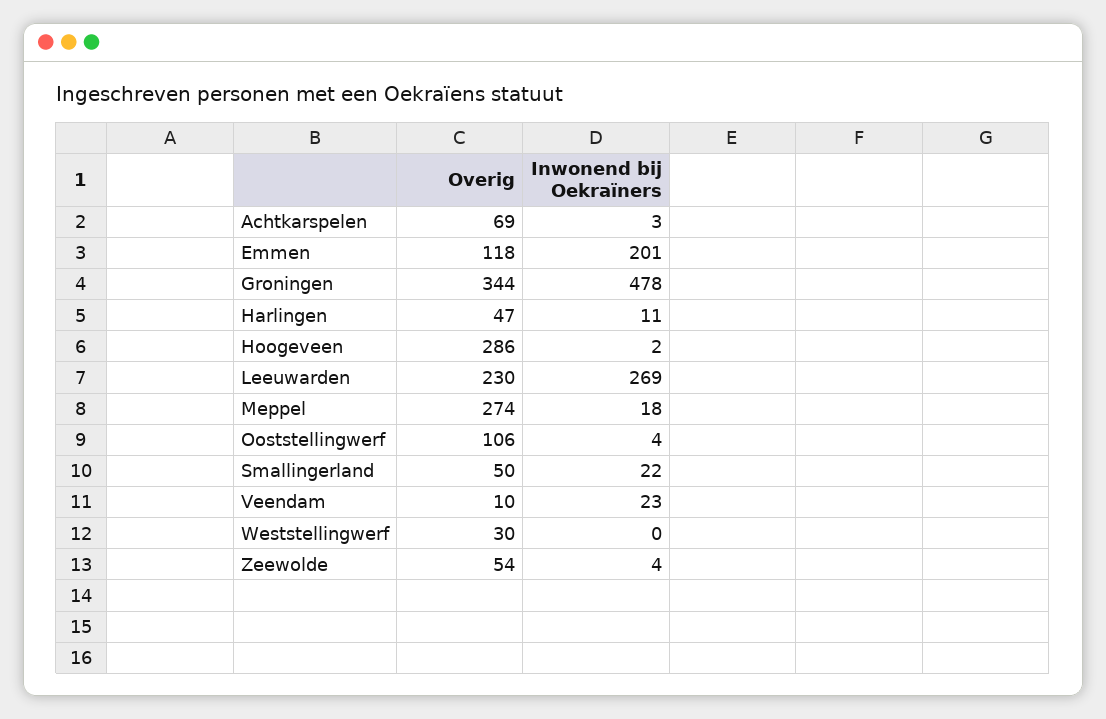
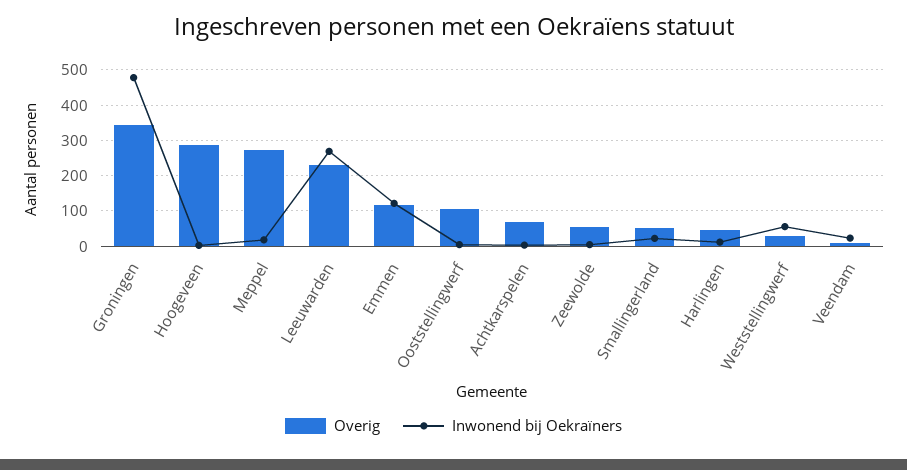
  {
    "Overig": {
      "Achtkarspelen": 69,
      "Emmen": 118,
      "Groningen": 344,
      "Harlingen": 47,
      "Hoogeveen": 286,
      "Leeuwarden": 230,
      "Meppel": 274,
      "Ooststellingwerf": 106,
      "Smallingerland": 50,
      "Veendam": 10,
      "Weststellingwerf": 30,
      "Zeewolde": 54
    },
    "Inwonend bij Oekraïners": {
      "Achtkarspelen": 3,
-     "Emmen": 201,
+     "Emmen": 120,
      "Groningen": 478,
      "Harlingen": 11,
      "Hoogeveen": 2,
      "Leeuwarden": 269,
      "Meppel": 18,
      "Ooststellingwerf": 4,
      "Smallingerland": 22,
      "Veendam": 23,
-     "Weststellingwerf": 0,
+     "Weststellingwerf": 60,
      "Zeewolde": 4
    }
  }

